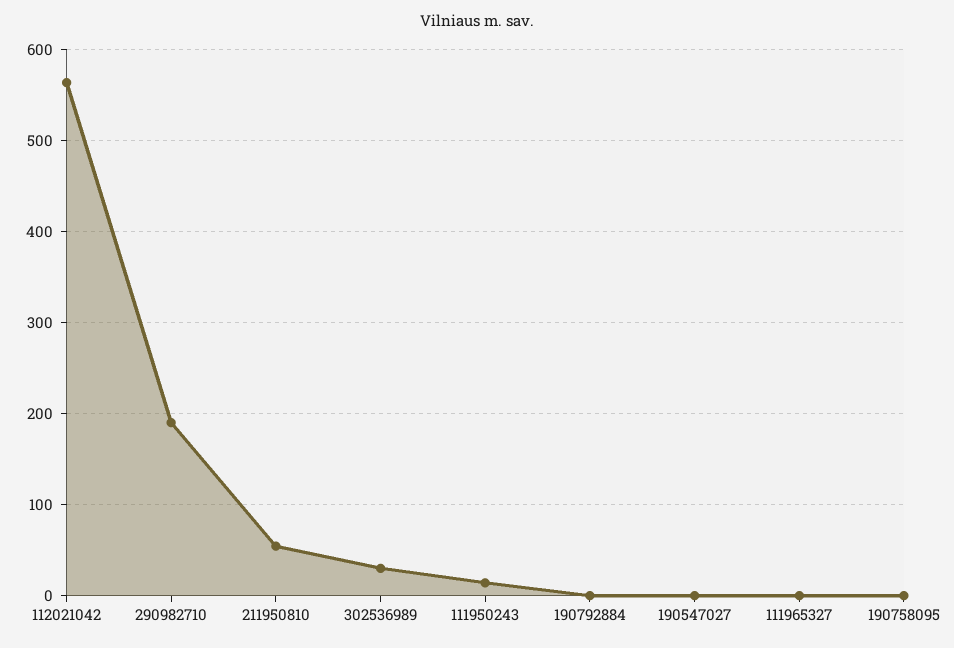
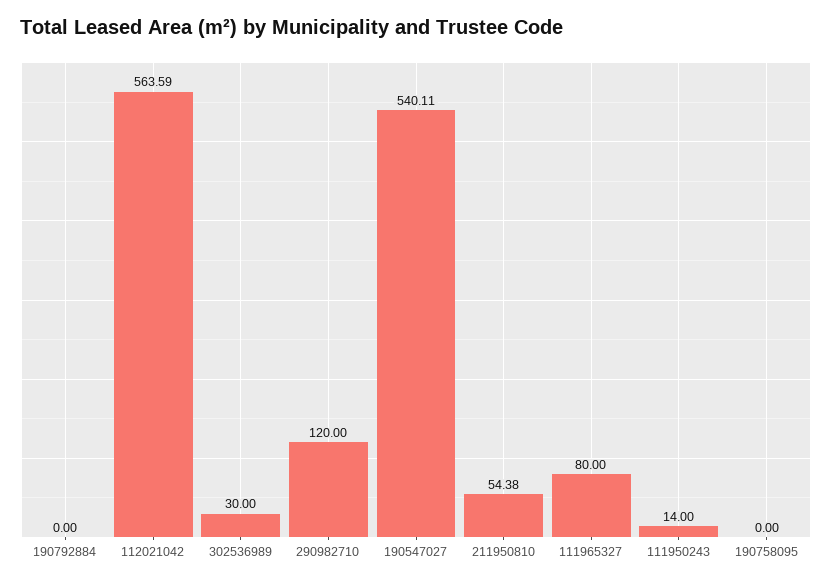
  {
    "112021042": 563.59,
-   "290982710": 190,
+   "290982710": 120,
    "211950810": 54.38,
    "302536989": 30,
    "111950243": 14,
    "190792884": 0,
-   "190547027": 0,
+   "190547027": 540.11,
-   "111965327": 0,
+   "111965327": 80,
    "190758095": 0
  }

